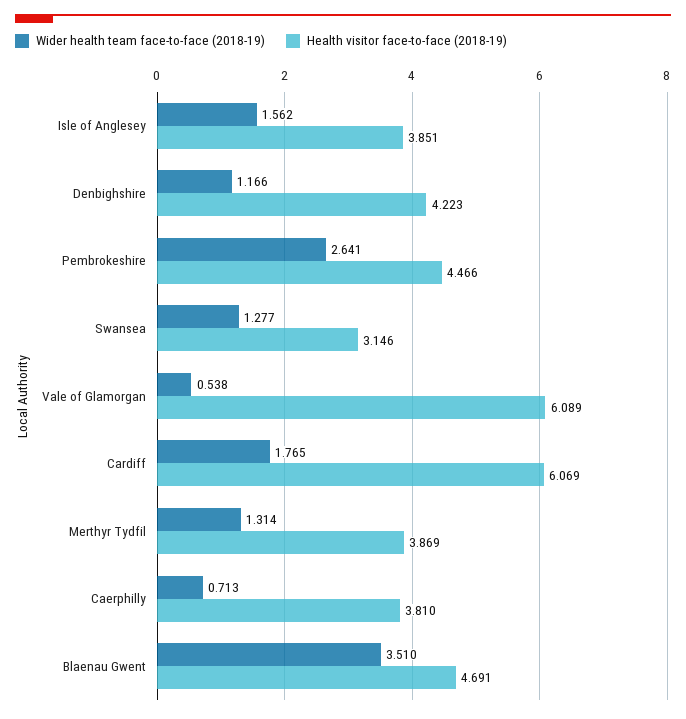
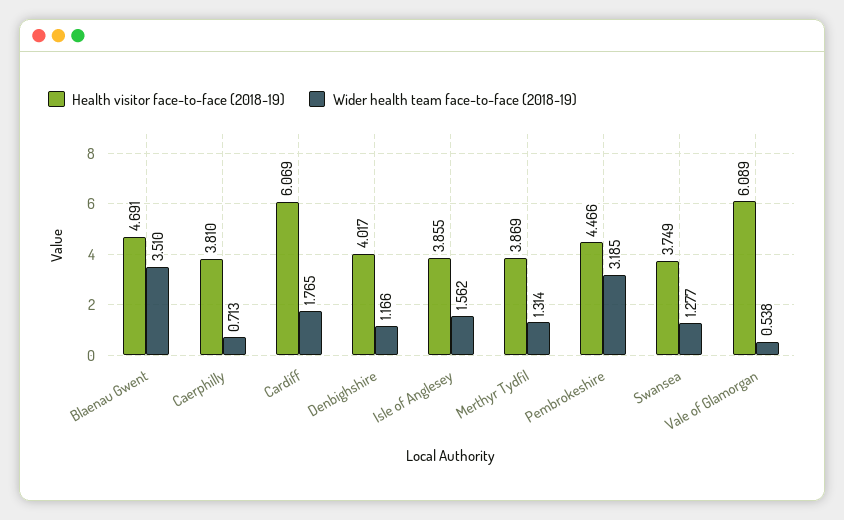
  {
    "Wider health team face-to-face (2018-19)": {
      "Isle of Anglesey": 1.562,
      "Denbighshire": 1.166,
-     "Pembrokeshire": 2.641,
+     "Pembrokeshire": 3.185,
      "Swansea": 1.277,
      "Vale of Glamorgan": 0.538,
      "Cardiff": 1.765,
      "Merthyr Tydfil": 1.314,
      "Caerphilly": 0.713,
      "Blaenau Gwent": 3.51
    },
    "Health visitor face-to-face (2018-19)": {
-     "Isle of Anglesey": 3.851,
+     "Isle of Anglesey": 3.855,
-     "Denbighshire": 4.223,
+     "Denbighshire": 4.017,
      "Pembrokeshire": 4.466,
-     "Swansea": 3.146,
+     "Swansea": 3.749,
      "Vale of Glamorgan": 6.089,
      "Cardiff": 6.069,
      "Merthyr Tydfil": 3.869,
      "Caerphilly": 3.81,
      "Blaenau Gwent": 4.691
    }
  }

